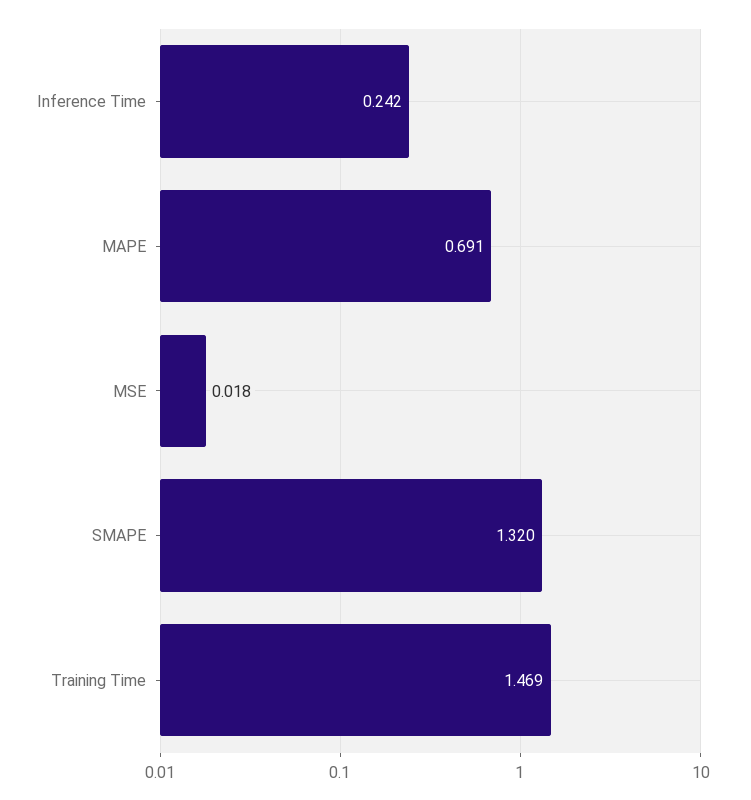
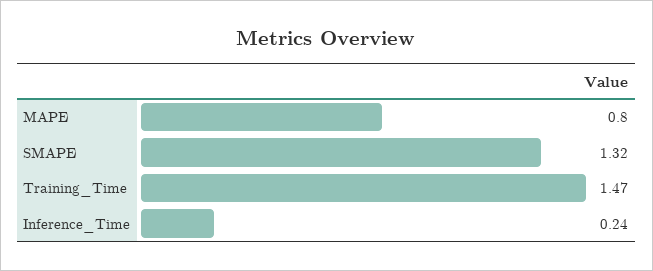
  {
    "Inference Time": 0.242,
-   "MAPE": 0.691,
+   "MAPE": 0.8,
-   "MSE": 0.018,
    "SMAPE": 1.32,
    "Training Time": 1.469
  }

